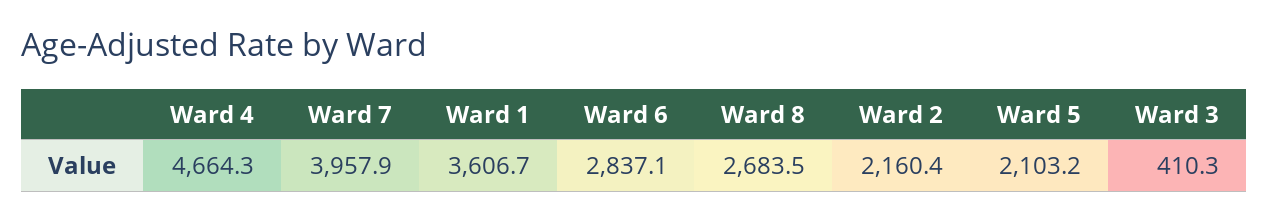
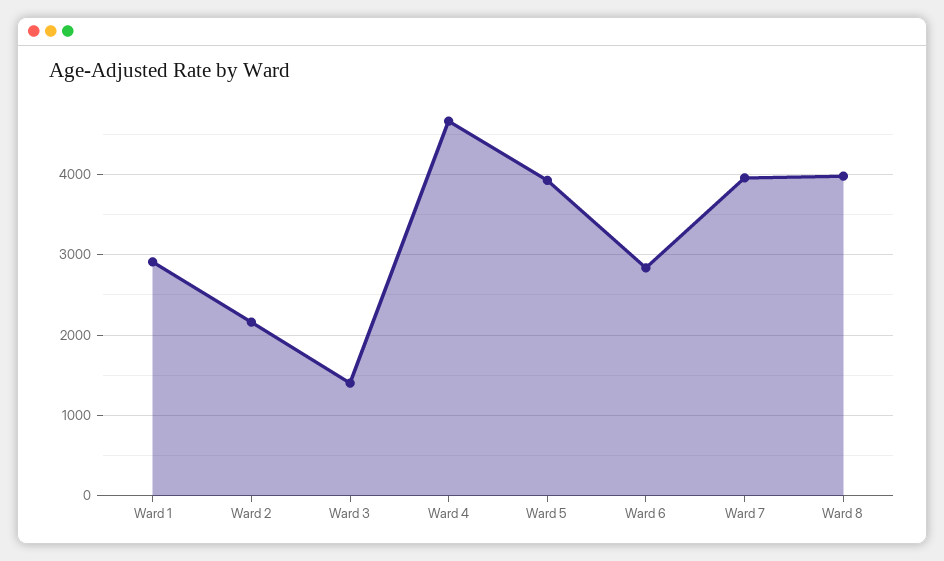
  {
    "Ward 4": 4664.3,
    "Ward 7": 3957.9,
-   "Ward 1": 3606.7,
+   "Ward 1": 2900,
    "Ward 6": 2837.1,
-   "Ward 8": 2683.5,
+   "Ward 8": 4000,
    "Ward 2": 2160.4,
-   "Ward 5": 2103.2,
+   "Ward 5": 3900,
-   "Ward 3": 410.3
+   "Ward 3": 1400
  }

